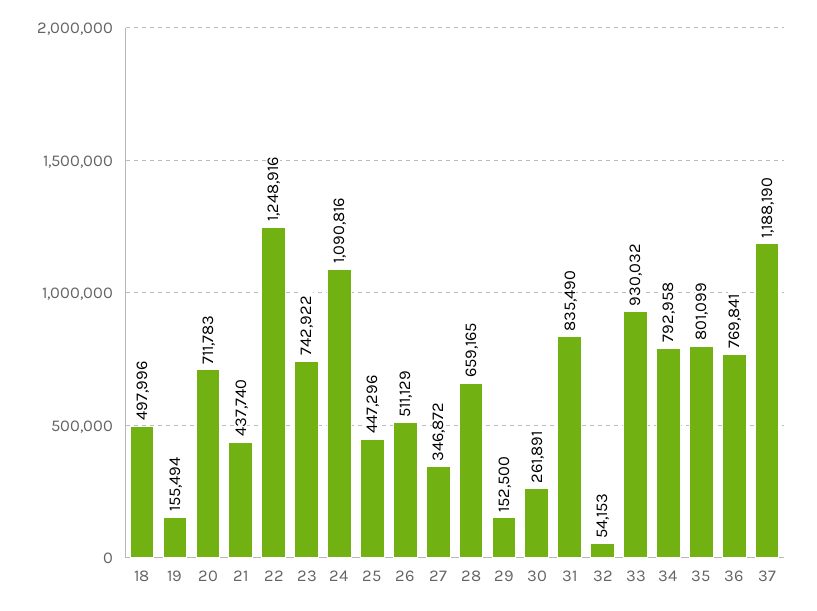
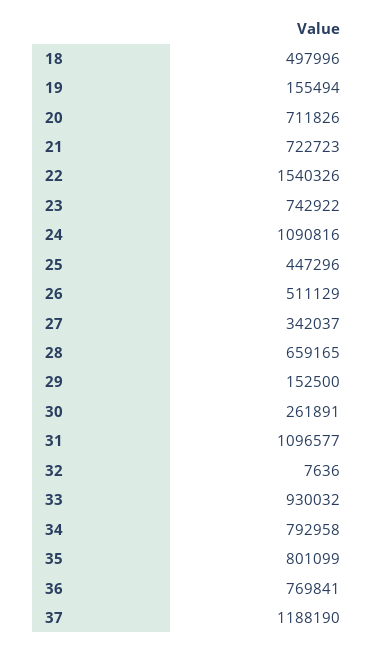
  {
    "18": 497996,
    "19": 155494,
-   "20": 711783,
+   "20": 711826,
-   "21": 437740,
+   "21": 722723,
-   "22": 1248916,
+   "22": 1540326,
    "23": 742922,
    "24": 1090816,
    "25": 447296,
    "26": 511129,
-   "27": 346872,
+   "27": 342037,
    "28": 659165,
    "29": 152500,
    "30": 261891,
-   "31": 835490,
+   "31": 1096577,
-   "32": 54153,
+   "32": 7636,
    "33": 930032,
    "34": 792958,
    "35": 801099,
    "36": 769841,
    "37": 1188190
  }

